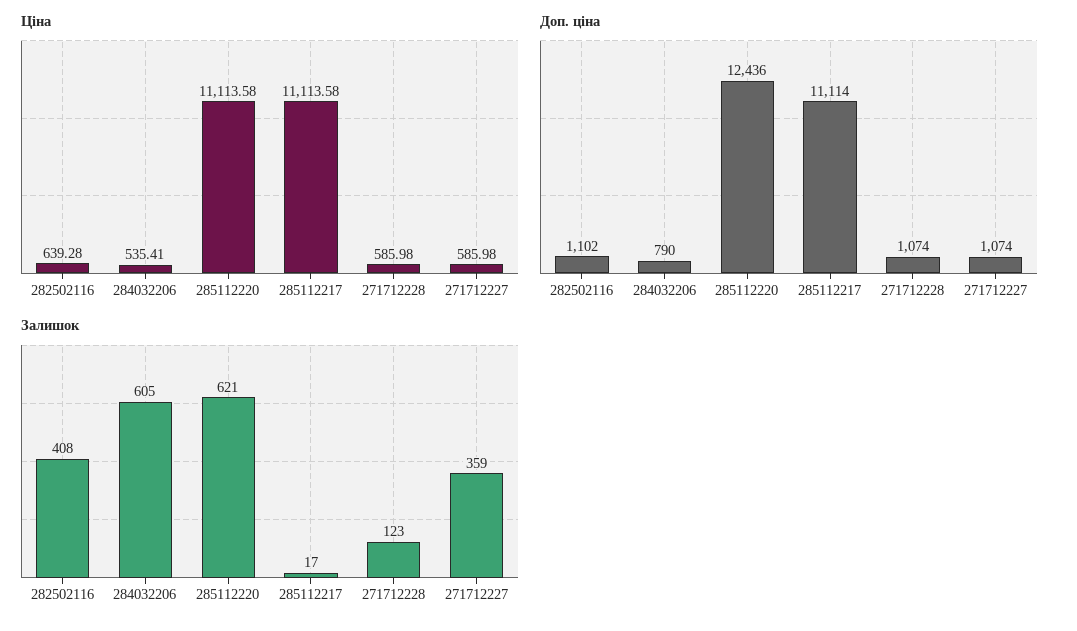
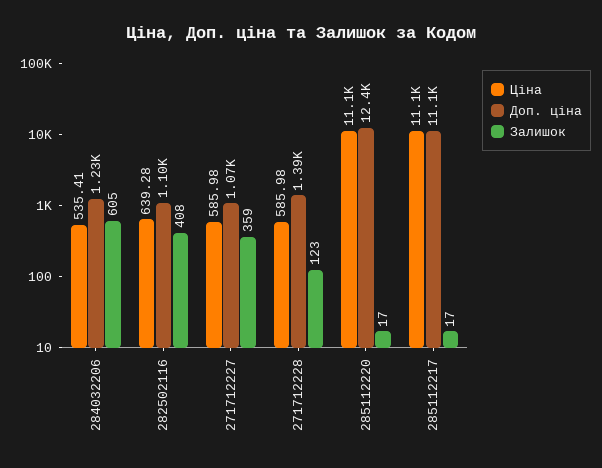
  {
    "Ціна": {
      "282502116": 639.28,
      "284032206": 535.41,
      "285112220": 11113.58,
      "285112217": 11113.58,
      "271712228": 585.98,
      "271712227": 585.98
    },
    "Доп. ціна": {
      "282502116": 1102,
-     "284032206": 790,
+     "284032206": 1230,
      "285112220": 12436,
      "285112217": 11114,
-     "271712228": 1074,
+     "271712228": 1390,
      "271712227": 1074
    },
    "Залишок": {
      "282502116": 408,
      "284032206": 605,
-     "285112220": 621,
+     "285112220": 17,
      "285112217": 17,
      "271712228": 123,
      "271712227": 359
    }
  }

